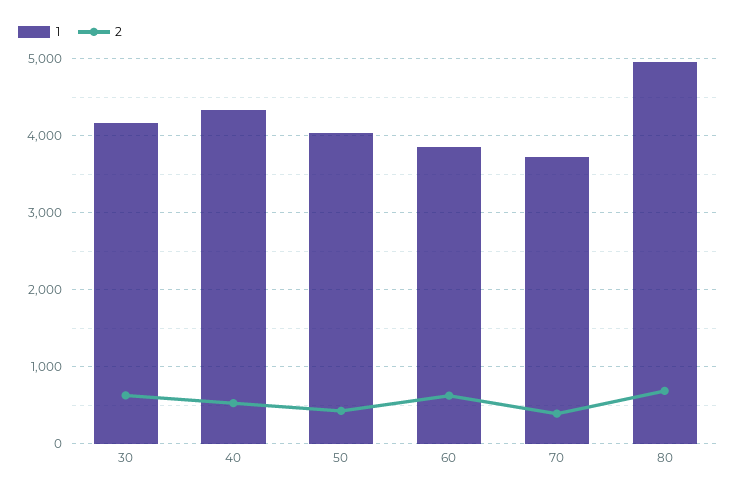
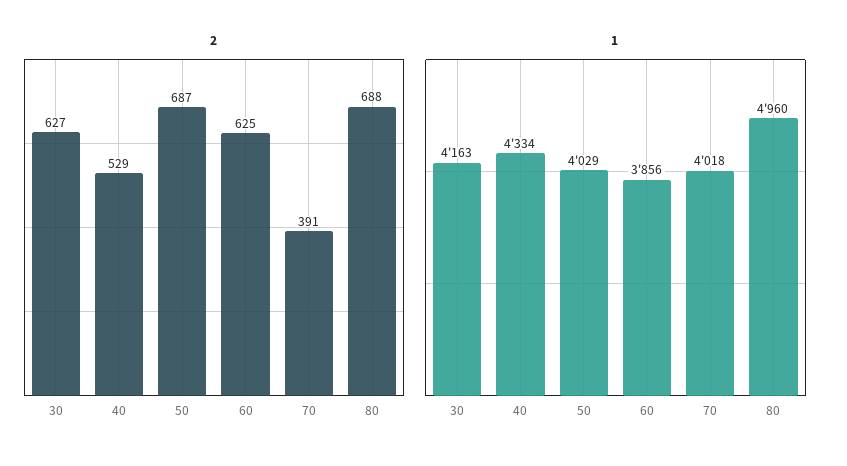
  {
    "1": {
      "30": 4163,
      "40": 4334,
      "50": 4029,
      "60": 3856,
-     "70": 3700,
+     "70": 4018,
      "80": 4960
    },
    "2": {
      "30": 627,
      "40": 529,
-     "50": 400,
+     "50": 687,
      "60": 625,
      "70": 391,
      "80": 688
    }
  }

